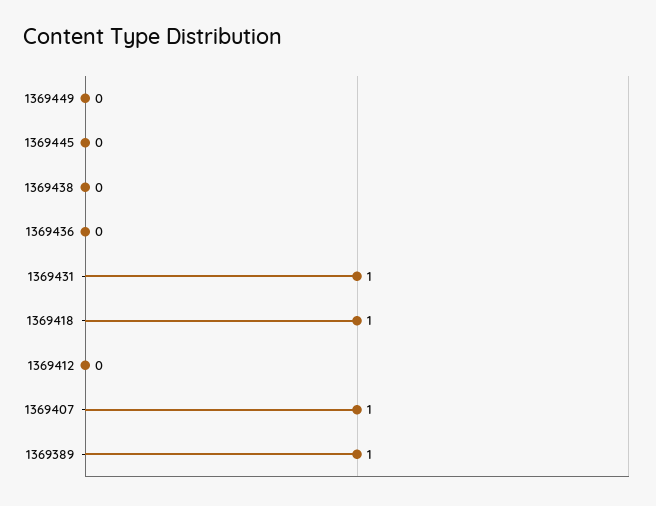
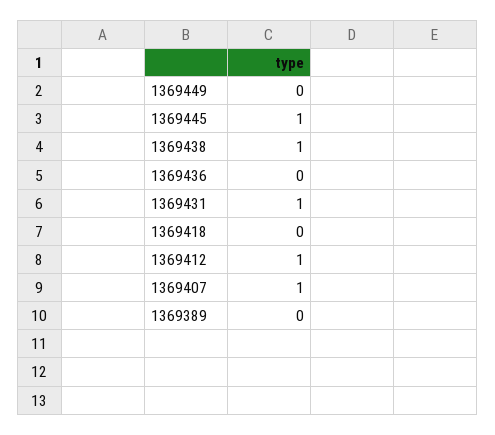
  {
    "1369449": 0,
-   "1369445": 0,
+   "1369445": 1,
-   "1369438": 0,
+   "1369438": 1,
    "1369436": 0,
    "1369431": 1,
-   "1369418": 1,
+   "1369418": 0,
-   "1369412": 0,
+   "1369412": 1,
    "1369407": 1,
-   "1369389": 1
+   "1369389": 0
  }

